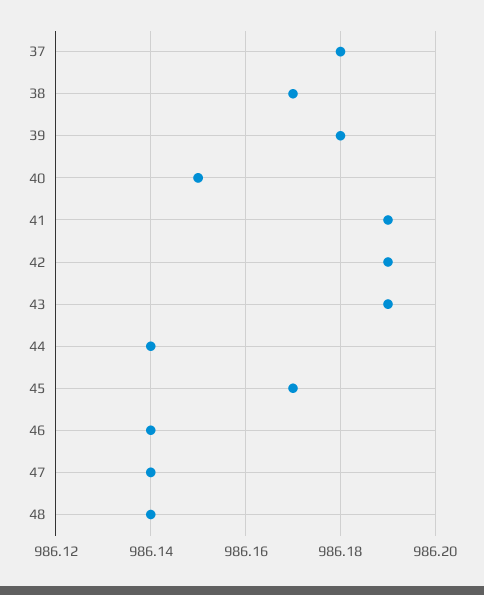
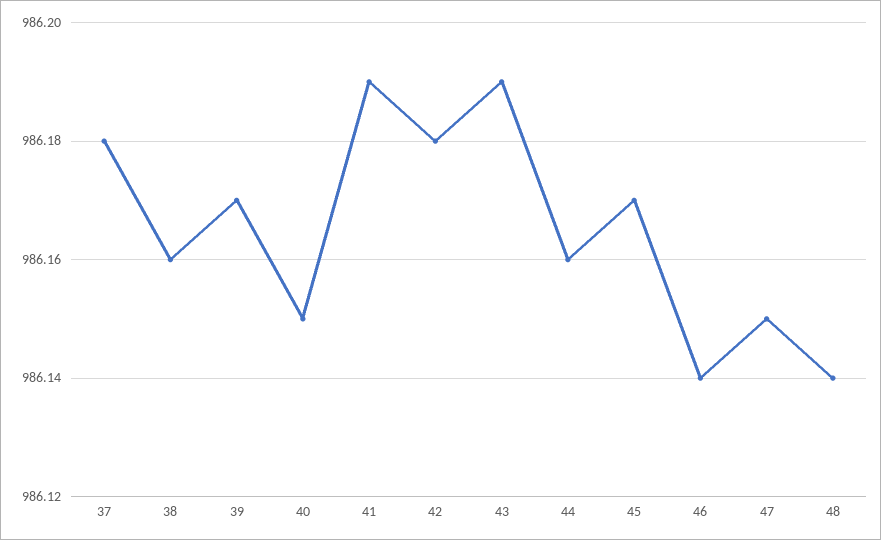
  {
    "37": 986.18,
-   "38": 986.17,
+   "38": 986.16,
-   "39": 986.18,
+   "39": 986.17,
    "40": 986.15,
    "41": 986.19,
-   "42": 986.19,
+   "42": 986.18,
    "43": 986.19,
-   "44": 986.14,
+   "44": 986.16,
    "45": 986.17,
    "46": 986.14,
-   "47": 986.14,
+   "47": 986.15,
    "48": 986.14
  }

